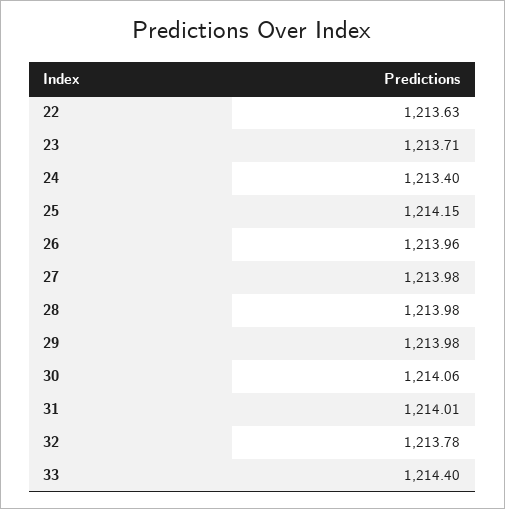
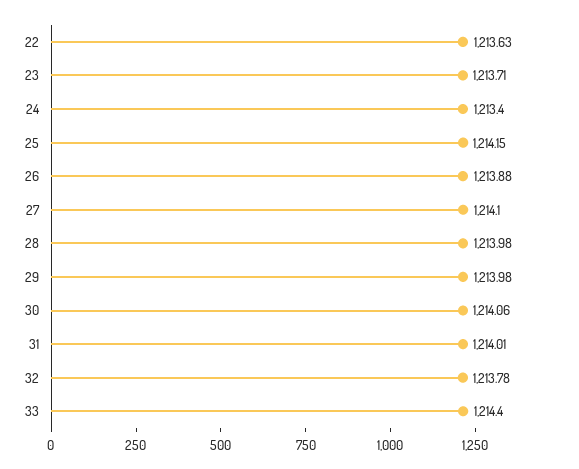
  {
    "22": 1213.63,
    "23": 1213.71,
    "24": 1213.4,
    "25": 1214.15,
-   "26": 1213.96,
+   "26": 1213.88,
-   "27": 1213.98,
+   "27": 1214.1,
    "28": 1213.98,
    "29": 1213.98,
    "30": 1214.06,
    "31": 1214.01,
    "32": 1213.78,
    "33": 1214.4
  }

